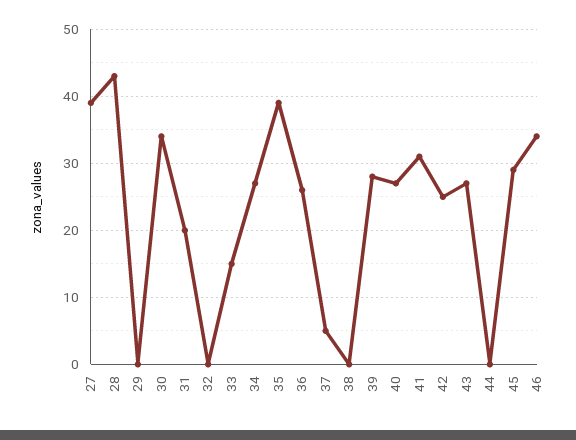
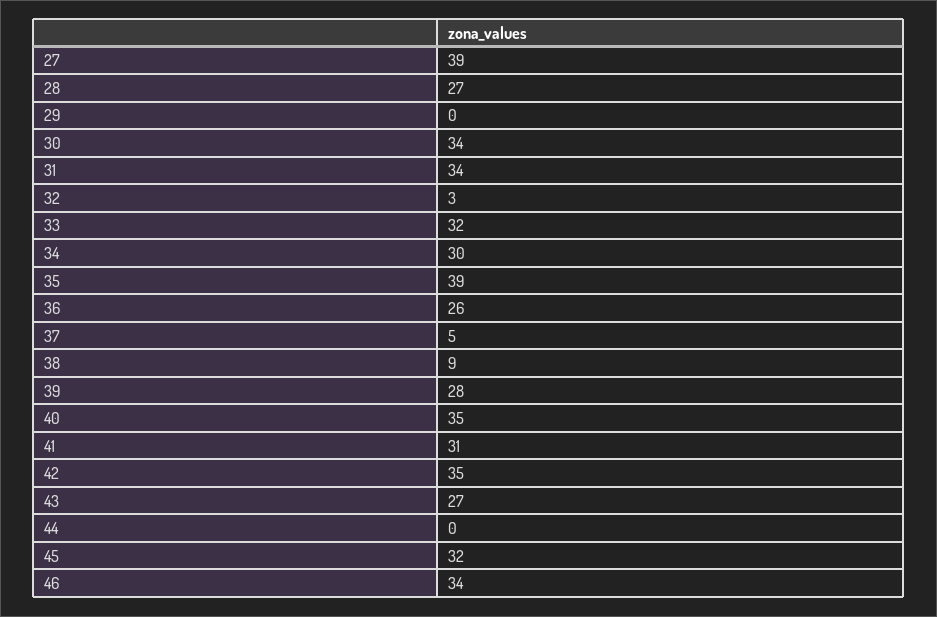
  {
    "27": 39,
-   "28": 43,
+   "28": 27,
    "29": 0,
    "30": 34,
-   "31": 20,
+   "31": 34,
-   "32": 0,
+   "32": 3,
-   "33": 15,
+   "33": 32,
-   "34": 27,
+   "34": 30,
    "35": 39,
    "36": 26,
    "37": 5,
-   "38": 0,
+   "38": 9,
    "39": 28,
-   "40": 27,
+   "40": 35,
    "41": 31,
-   "42": 25,
+   "42": 35,
    "43": 27,
    "44": 0,
-   "45": 29,
+   "45": 32,
    "46": 34
  }

